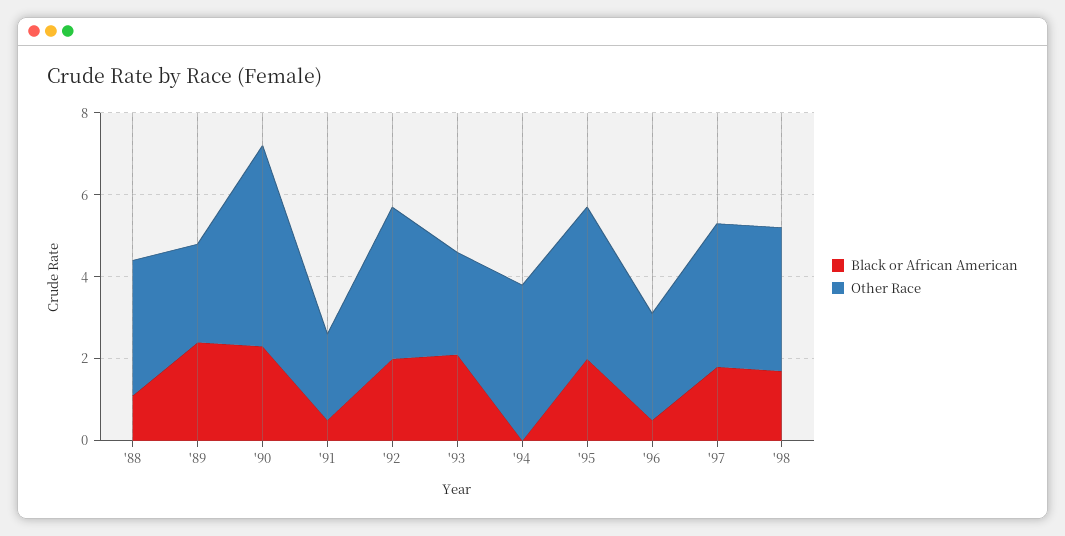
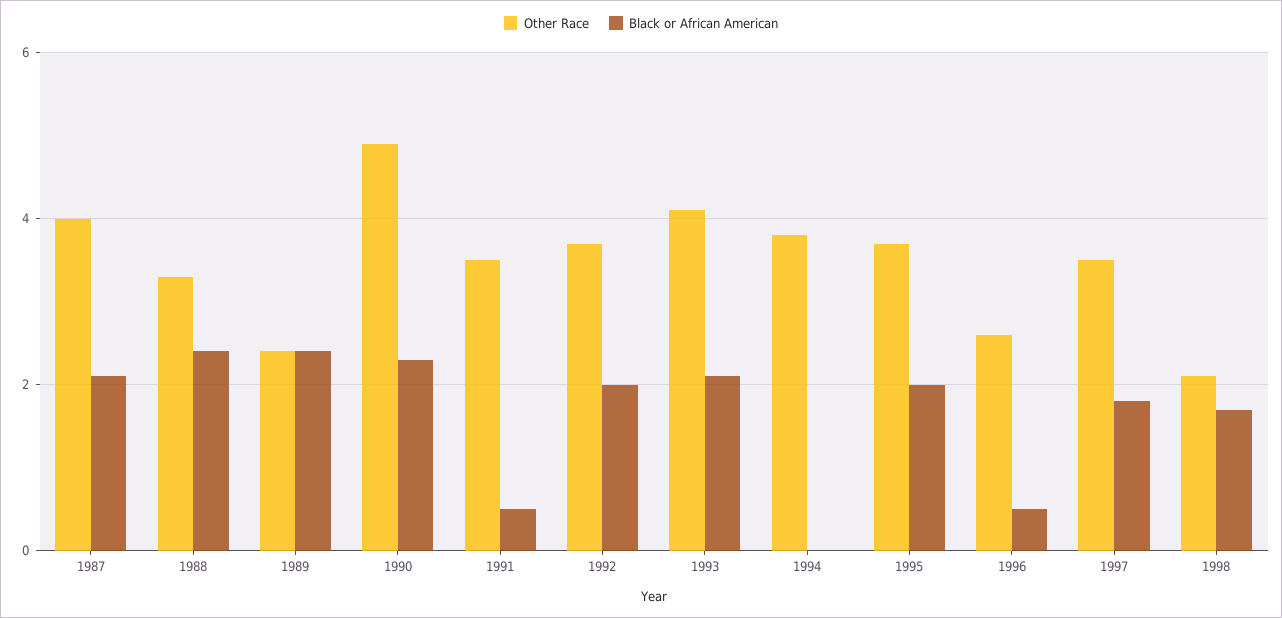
  {
    "Black or African American": {
-     "'88": 1,
+     "'88": 2.5,
      "'89": 2.5,
      "'90": 2.5,
      "'91": 0.5,
      "'92": 2,
      "'93": 2,
      "'94": 0,
      "'95": 2,
      "'96": 0.5,
      "'97": 2,
-     "'98": 1.5
+     "'98": 1.5,
+     "1987": 2
    },
    "Other Race": {
      "'88": 3.5,
      "'89": 2.5,
      "'90": 5,
-     "'91": 2,
+     "'91": 3.5,
      "'92": 3.5,
-     "'93": 2.5,
+     "'93": 4,
      "'94": 4,
      "'95": 3.5,
      "'96": 2.5,
      "'97": 3.5,
-     "'98": 3.5
+     "'98": 2,
+     "1987": 4
    }
  }

